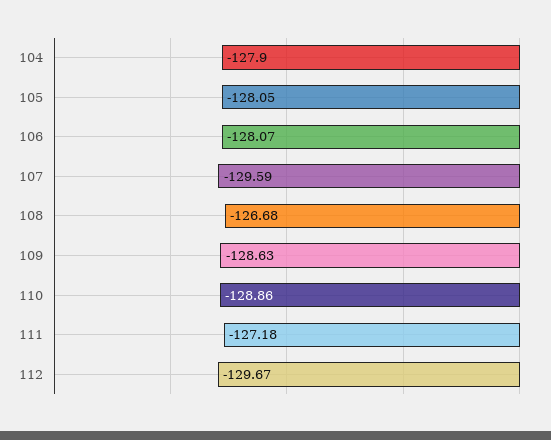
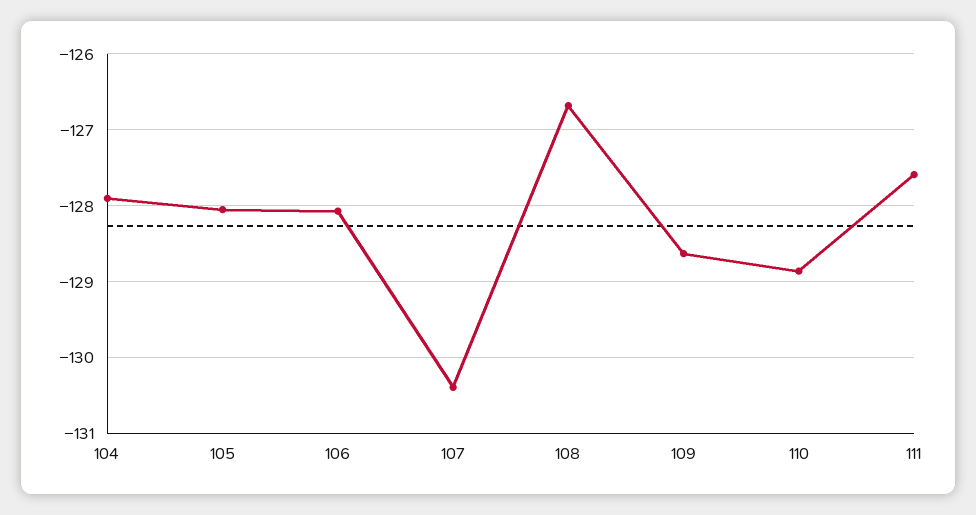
  {
    "104": -127.9,
    "105": -128.05,
    "106": -128.07,
-   "107": -129.59,
+   "107": -130.4,
    "108": -126.68,
    "109": -128.63,
    "110": -128.86,
-   "111": -127.18,
+   "111": -127.6
-   "112": -129.67
  }

